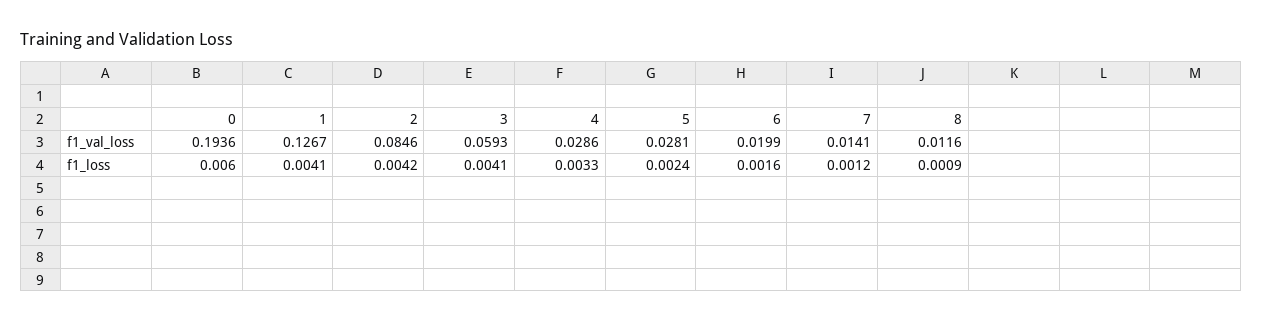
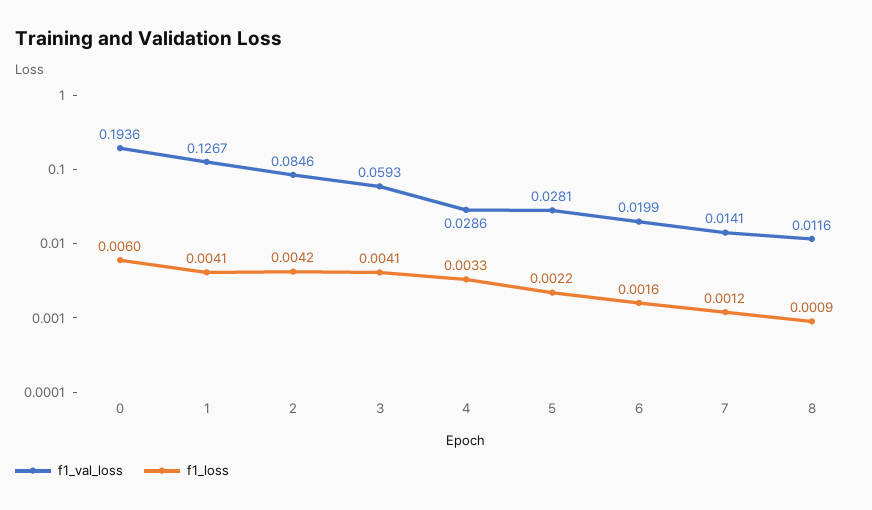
  {
    "f1_val_loss": {
      "0": 0.1936,
      "1": 0.1267,
      "2": 0.0846,
      "3": 0.0593,
      "4": 0.0286,
      "5": 0.0281,
      "6": 0.0199,
      "7": 0.0141,
      "8": 0.0116
    },
    "f1_loss": {
      "0": 0.006,
      "1": 0.0041,
      "2": 0.0042,
      "3": 0.0041,
      "4": 0.0033,
-     "5": 0.0024,
+     "5": 0.0022,
      "6": 0.0016,
      "7": 0.0012,
      "8": 0.0009
    }
  }

